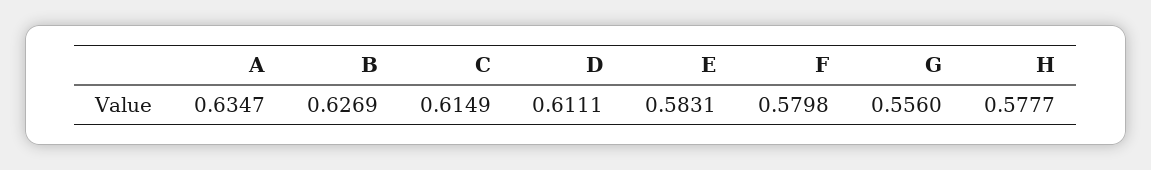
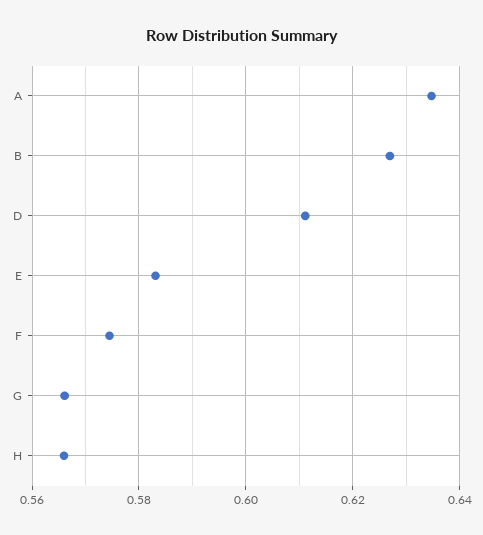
  {
    "A": 0.6347,
    "B": 0.6269,
-   "C": 0.6149,
    "D": 0.6111,
    "E": 0.5831,
-   "F": 0.5798,
+   "F": 0.574,
-   "G": 0.556,
+   "G": 0.566,
-   "H": 0.5777
+   "H": 0.566
  }

